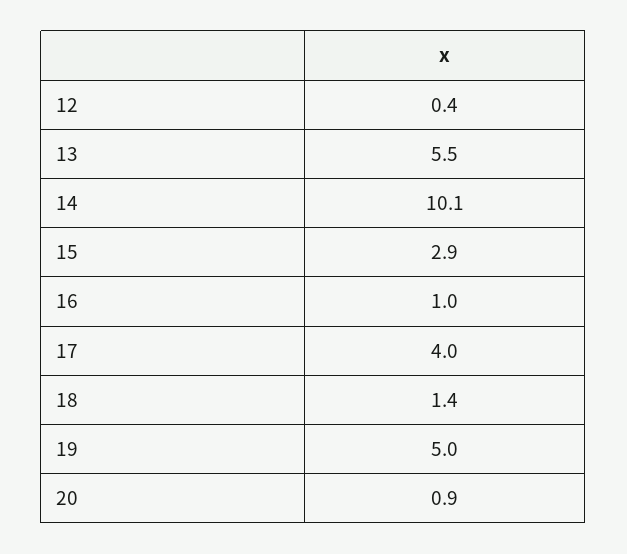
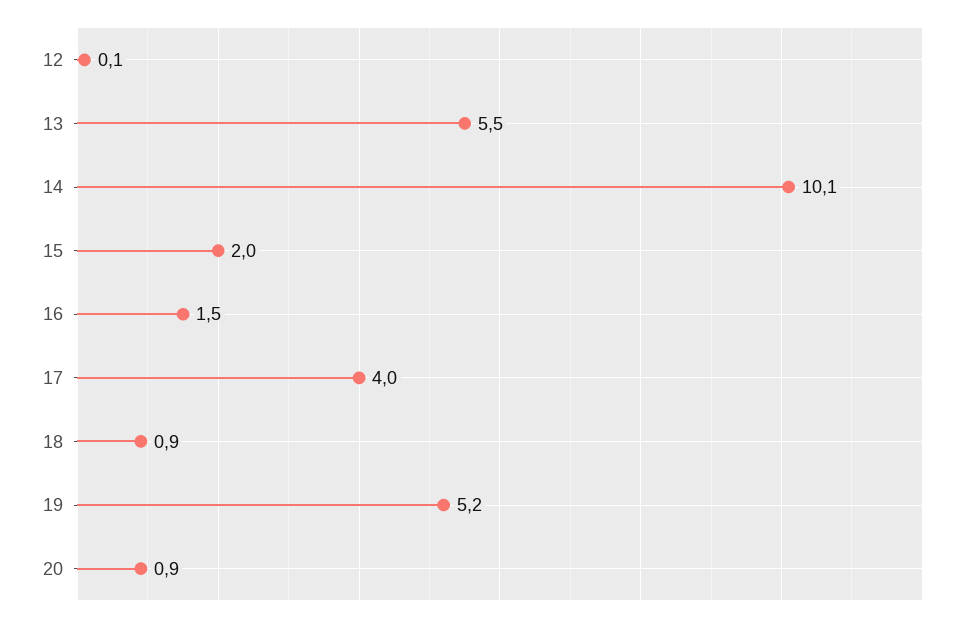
  {
-   "12": 0.4,
+   "12": 0.1,
    "13": 5.5,
    "14": 10.1,
-   "15": 2.9,
+   "15": 2,
-   "16": 1,
+   "16": 1.5,
    "17": 4,
-   "18": 1.4,
+   "18": 0.9,
-   "19": 5,
+   "19": 5.2,
    "20": 0.9
  }

